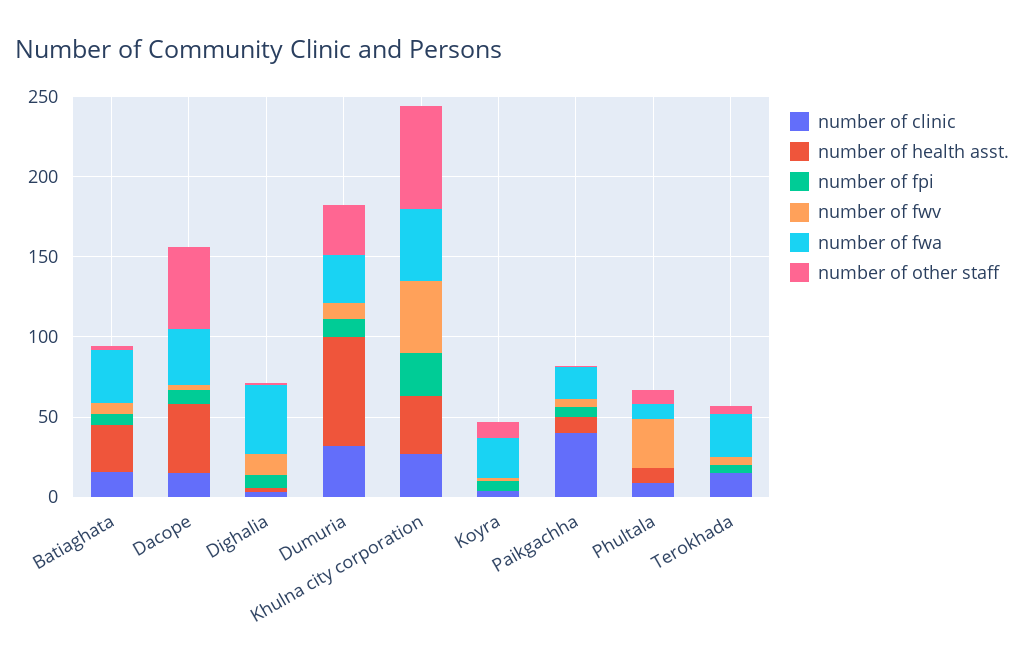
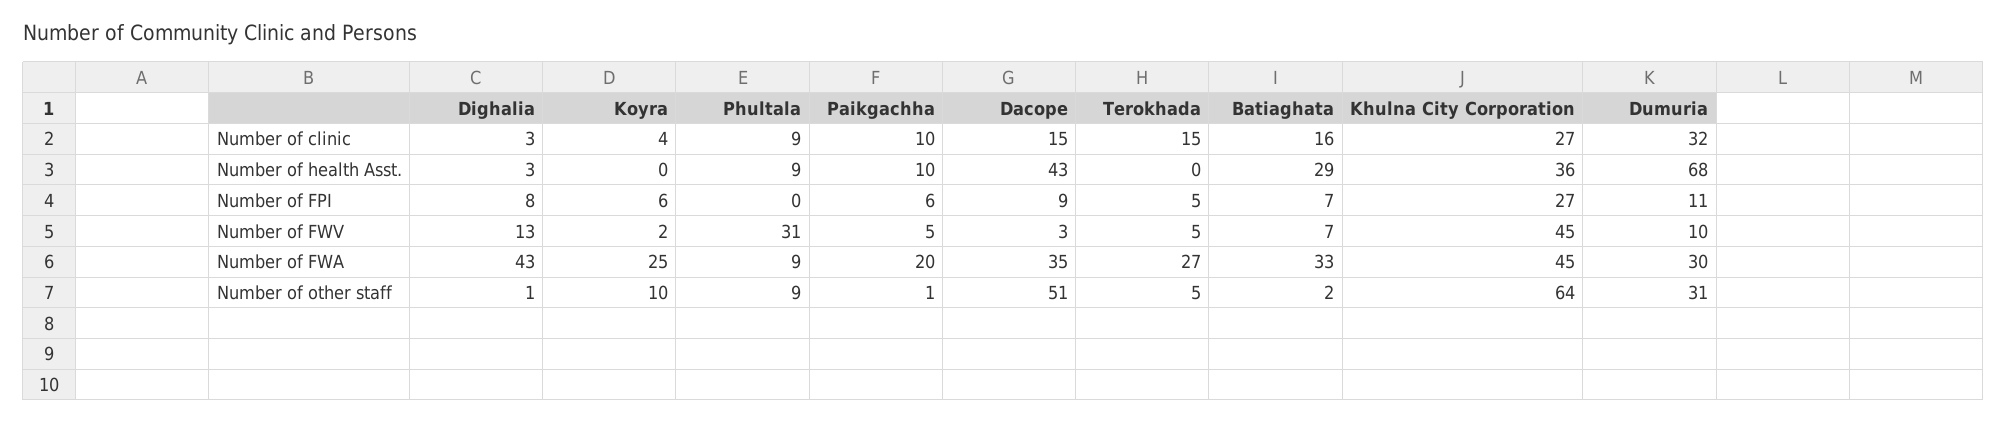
  {
    "number of clinic": {
      "Batiaghata": 16,
      "Dacope": 15,
      "Dighalia": 3,
      "Dumuria": 32,
      "Khulna city corporation": 27,
      "Koyra": 4,
-     "Paikgachha": 40,
+     "Paikgachha": 10,
      "Phultala": 9,
      "Terokhada": 15
    },
    "number of health asst.": {
      "Batiaghata": 29,
      "Dacope": 43,
      "Dighalia": 3,
      "Dumuria": 68,
      "Khulna city corporation": 36,
      "Koyra": 0,
      "Paikgachha": 10,
      "Phultala": 9,
      "Terokhada": 0
    },
    "number of fpi": {
      "Batiaghata": 7,
      "Dacope": 9,
      "Dighalia": 8,
      "Dumuria": 11,
      "Khulna city corporation": 27,
      "Koyra": 6,
      "Paikgachha": 6,
      "Phultala": 0,
      "Terokhada": 5
    },
    "number of fwv": {
      "Batiaghata": 7,
      "Dacope": 3,
      "Dighalia": 13,
      "Dumuria": 10,
      "Khulna city corporation": 45,
      "Koyra": 2,
      "Paikgachha": 5,
      "Phultala": 31,
      "Terokhada": 5
    },
    "number of fwa": {
      "Batiaghata": 33,
      "Dacope": 35,
      "Dighalia": 43,
      "Dumuria": 30,
      "Khulna city corporation": 45,
      "Koyra": 25,
      "Paikgachha": 20,
      "Phultala": 9,
      "Terokhada": 27
    },
    "number of other staff": {
      "Batiaghata": 2,
      "Dacope": 51,
      "Dighalia": 1,
      "Dumuria": 31,
      "Khulna city corporation": 64,
      "Koyra": 10,
      "Paikgachha": 1,
      "Phultala": 9,
      "Terokhada": 5
    }
  }

